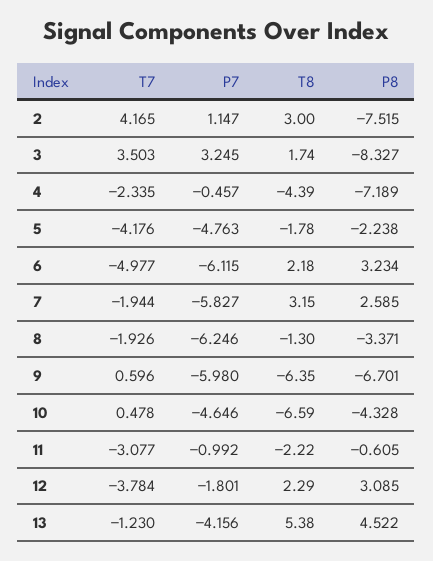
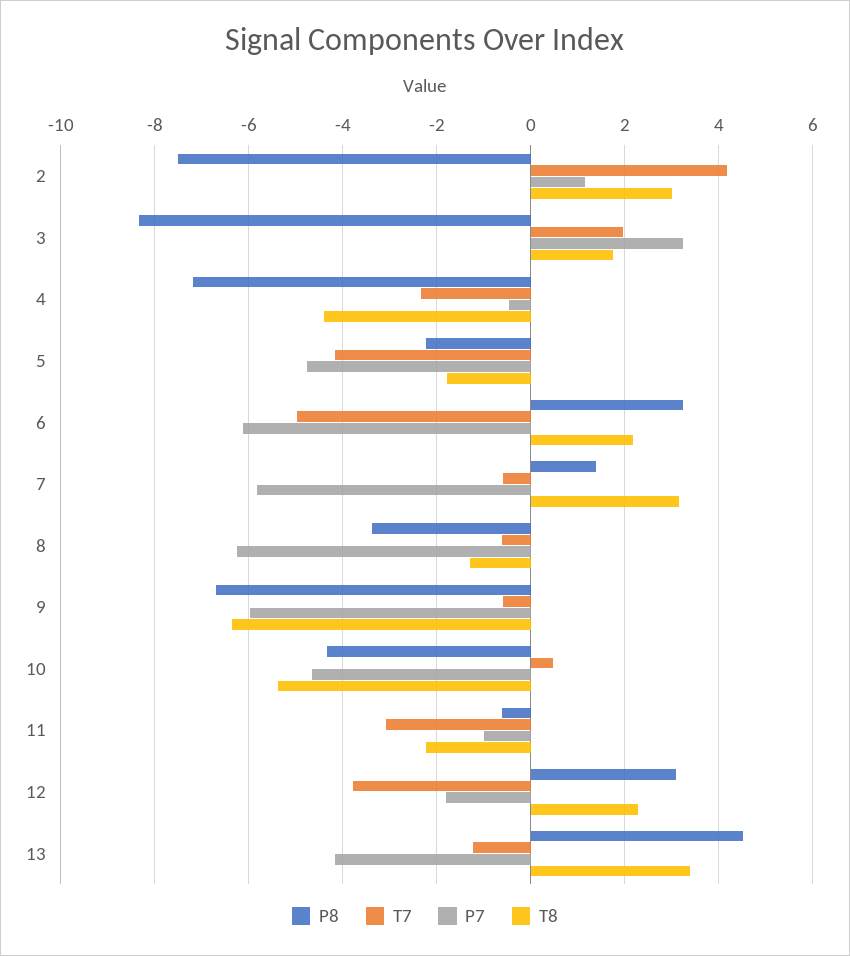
  {
    "T7": {
      "2": 4.165,
-     "3": 3.503,
+     "3": 2,
      "4": -2.335,
      "5": -4.176,
      "6": -4.977,
-     "7": -1.944,
+     "7": -0.6,
-     "8": -1.926,
+     "8": -0.6,
-     "9": 0.596,
+     "9": -0.6,
      "10": 0.478,
      "11": -3.077,
      "12": -3.784,
      "13": -1.23
    },
    "P7": {
      "2": 1.147,
      "3": 3.245,
      "4": -0.457,
      "5": -4.763,
      "6": -6.115,
      "7": -5.827,
      "8": -6.246,
      "9": -5.98,
      "10": -4.646,
      "11": -0.992,
      "12": -1.801,
      "13": -4.156
    },
    "T8": {
      "2": 3,
      "3": 1.74,
      "4": -4.39,
      "5": -1.78,
      "6": 2.18,
      "7": 3.15,
      "8": -1.3,
      "9": -6.35,
-     "10": -6.59,
+     "10": -5.4,
      "11": -2.22,
      "12": 2.29,
-     "13": 5.38
+     "13": 3.4
    },
    "P8": {
      "2": -7.515,
      "3": -8.327,
      "4": -7.189,
      "5": -2.238,
      "6": 3.234,
-     "7": 2.585,
+     "7": 1.4,
      "8": -3.371,
      "9": -6.701,
      "10": -4.328,
      "11": -0.605,
      "12": 3.085,
      "13": 4.522
    }
  }

